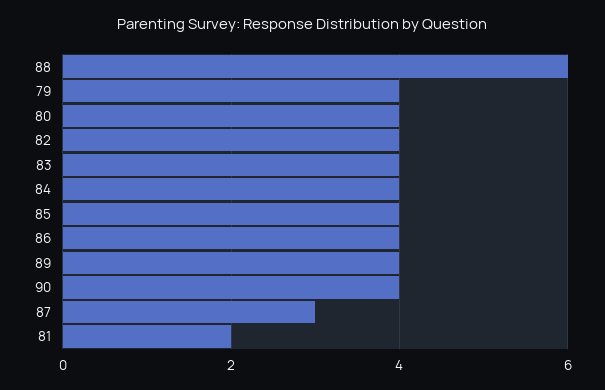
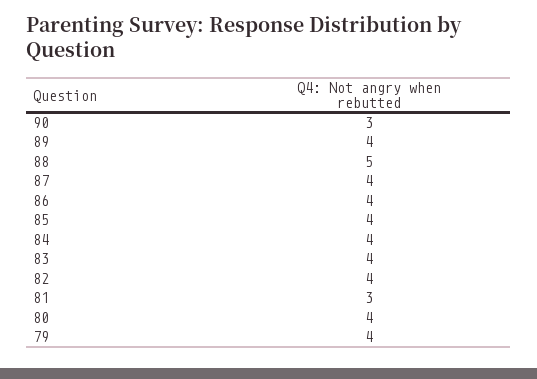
  {
-   "88": 6,
+   "88": 5,
    "79": 4,
    "80": 4,
    "82": 4,
    "83": 4,
    "84": 4,
    "85": 4,
    "86": 4,
    "89": 4,
-   "90": 4,
+   "90": 3,
-   "87": 3,
+   "87": 4,
-   "81": 2
+   "81": 3
  }

